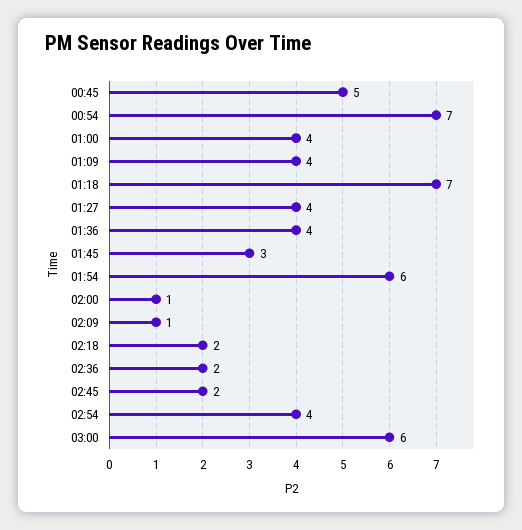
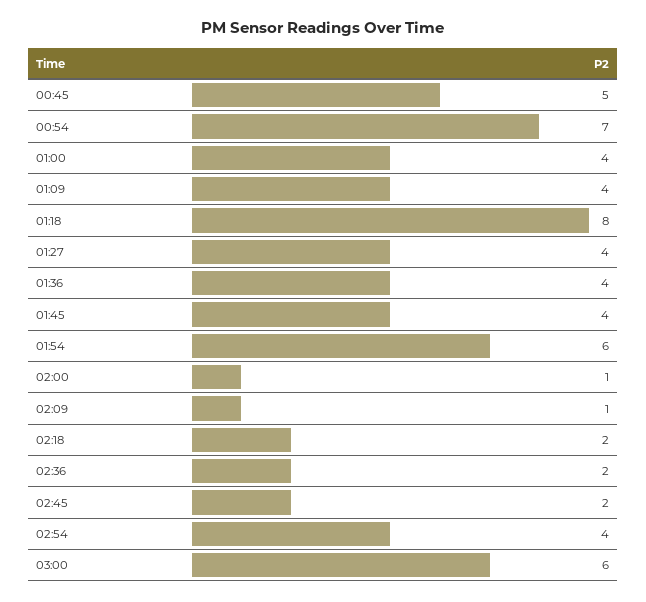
  {
    "00:45": 5,
    "00:54": 7,
    "01:00": 4,
    "01:09": 4,
-   "01:18": 7,
+   "01:18": 8,
    "01:27": 4,
    "01:36": 4,
-   "01:45": 3,
+   "01:45": 4,
    "01:54": 6,
    "02:00": 1,
    "02:09": 1,
    "02:18": 2,
    "02:36": 2,
    "02:45": 2,
    "02:54": 4,
    "03:00": 6
  }

